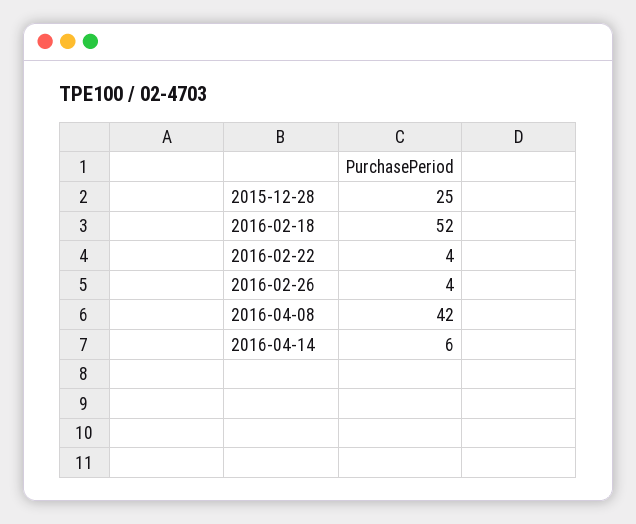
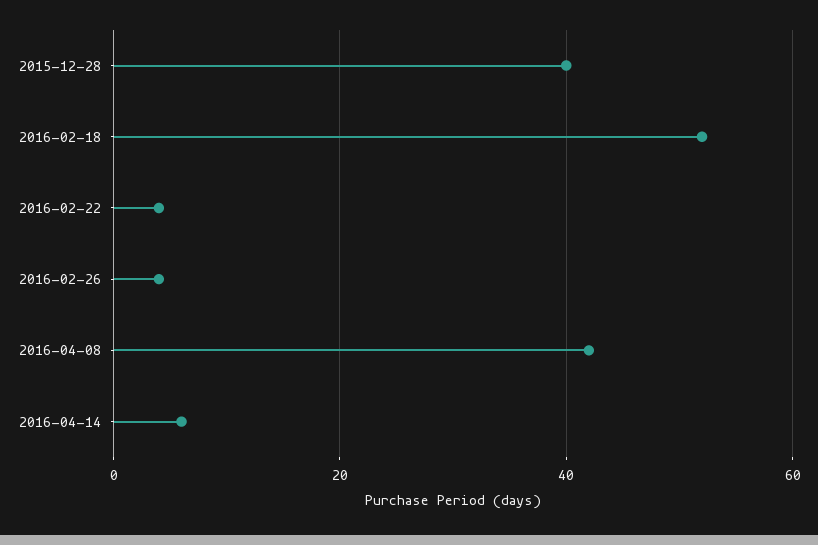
  {
-   "2015-12-28": 25,
+   "2015-12-28": 40,
    "2016-02-18": 52,
    "2016-02-22": 4,
    "2016-02-26": 4,
    "2016-04-08": 42,
    "2016-04-14": 6
  }

